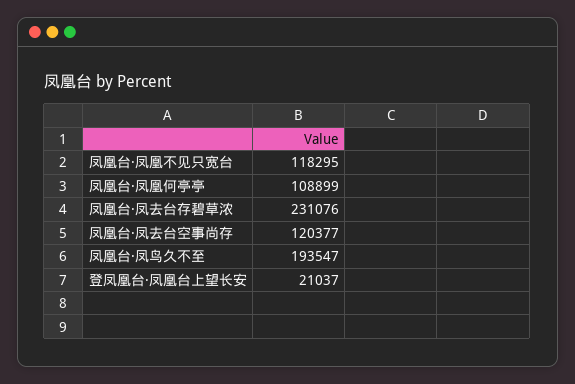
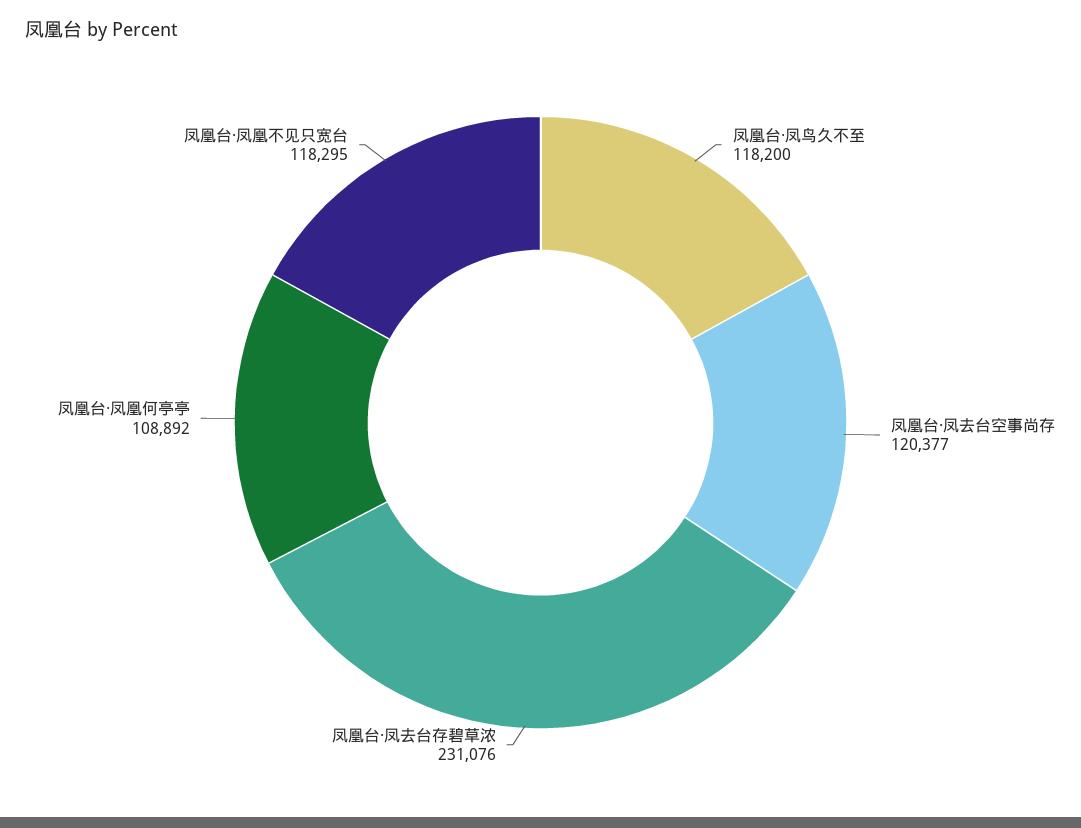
  {
    "凤凰台·凤凰不见只宽台": 118295,
-   "凤凰台·凤凰何亭亭": 108899,
+   "凤凰台·凤凰何亭亭": 108892,
    "凤凰台·凤去台存碧草浓": 231076,
    "凤凰台·凤去台空事尚存": 120377,
-   "凤凰台·凤鸟久不至": 193547,
+   "凤凰台·凤鸟久不至": 118200
-   "登凤凰台·凤凰台上望长安": 21037
  }

